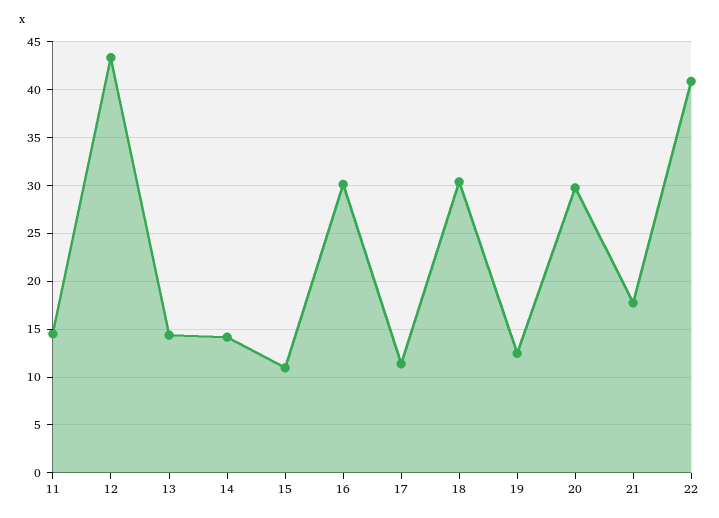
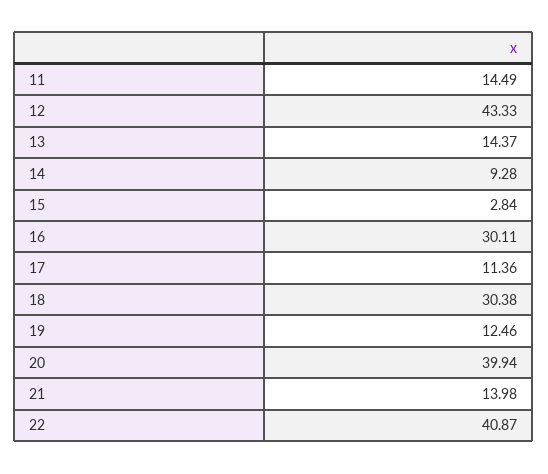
  {
    "11": 14.49,
    "12": 43.33,
    "13": 14.37,
-   "14": 14,
+   "14": 9.28,
-   "15": 11,
+   "15": 2.84,
    "16": 30.11,
    "17": 11.36,
    "18": 30.38,
    "19": 12.46,
-   "20": 30,
+   "20": 39.94,
-   "21": 18,
+   "21": 13.98,
    "22": 40.87
  }

